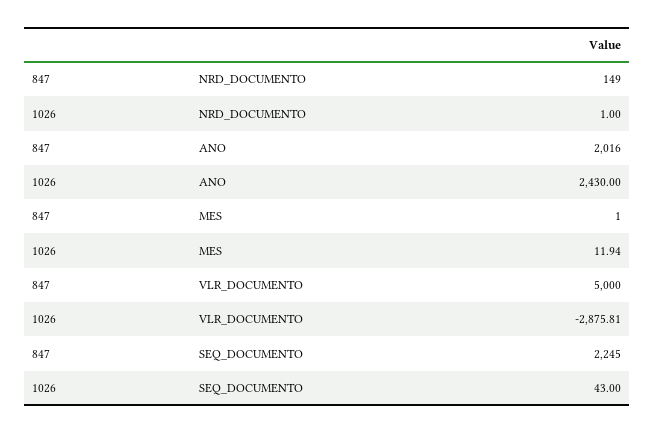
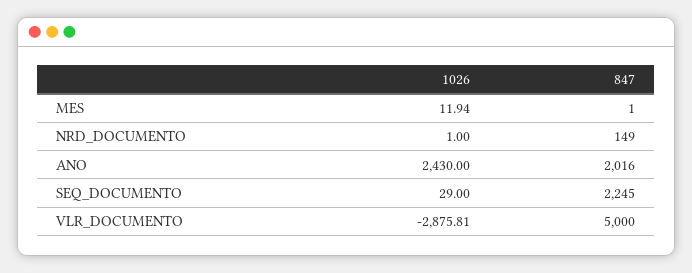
  {
    "847": {
      "NRD_DOCUMENTO": 149,
      "ANO": 2016,
      "MES": 1,
      "VLR_DOCUMENTO": 5000,
      "SEQ_DOCUMENTO": 2245
    },
    "1026": {
      "NRD_DOCUMENTO": 1,
      "ANO": 2430,
      "MES": 11.94,
      "VLR_DOCUMENTO": -2875.81,
-     "SEQ_DOCUMENTO": 43
+     "SEQ_DOCUMENTO": 29
    }
  }

